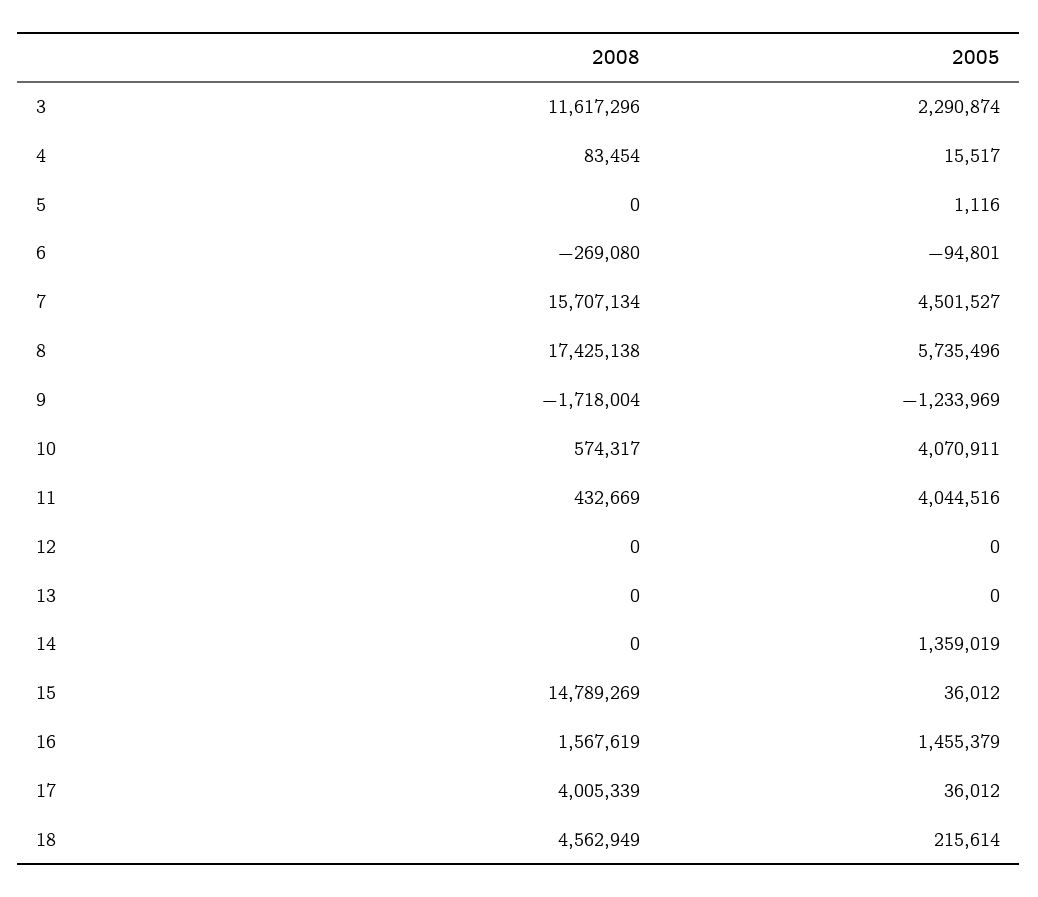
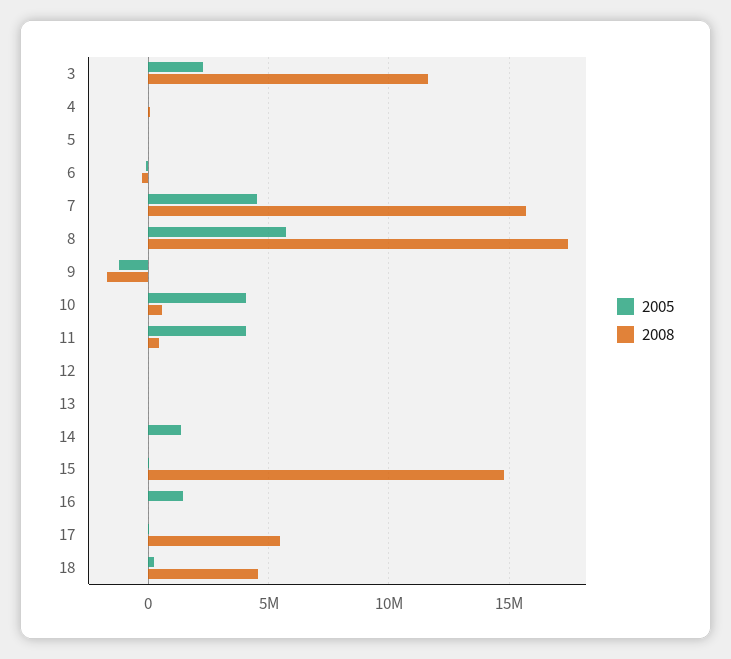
  {
    "2008": {
      "3": 11617296,
      "4": 83454,
      "5": 0,
      "6": -269080,
      "7": 15707134,
      "8": 17425138,
      "9": -1718004,
      "10": 574317,
      "11": 432669,
      "12": 0,
      "13": 0,
      "14": 0,
      "15": 14789269,
-     "16": 1567619,
+     "16": 0,
-     "17": 4005339,
+     "17": 5500000,
      "18": 4562949
    },
    "2005": {
      "3": 2290874,
      "4": 15517,
      "5": 1116,
      "6": -94801,
      "7": 4501527,
      "8": 5735496,
      "9": -1233969,
      "10": 4070911,
      "11": 4044516,
      "12": 0,
      "13": 0,
      "14": 1359019,
      "15": 36012,
      "16": 1455379,
      "17": 36012,
      "18": 215614
    }
  }

